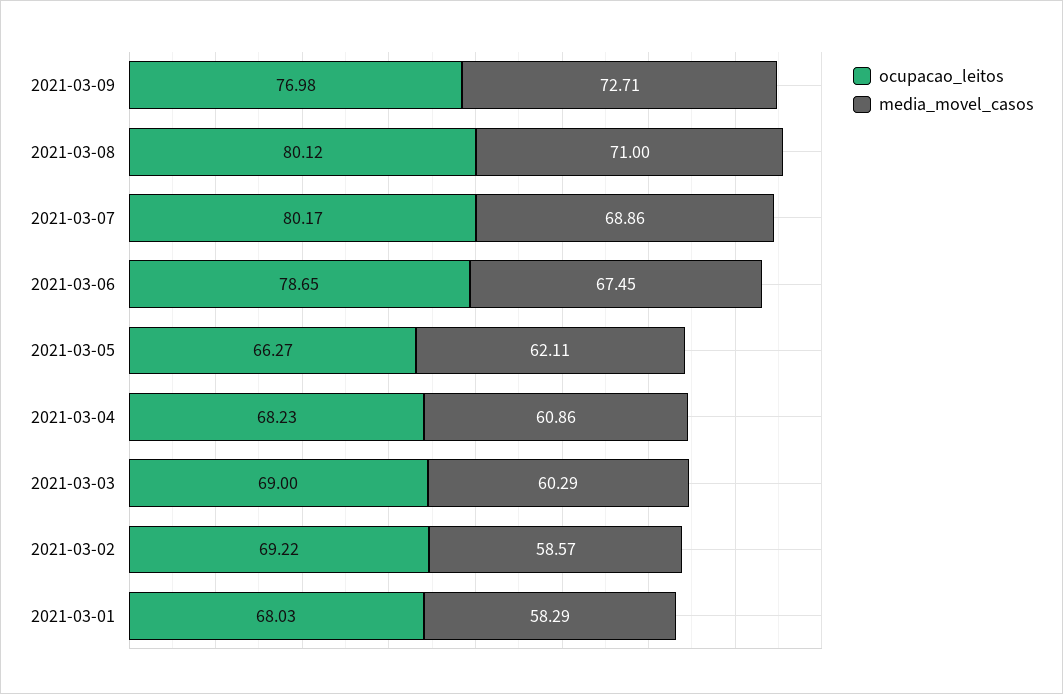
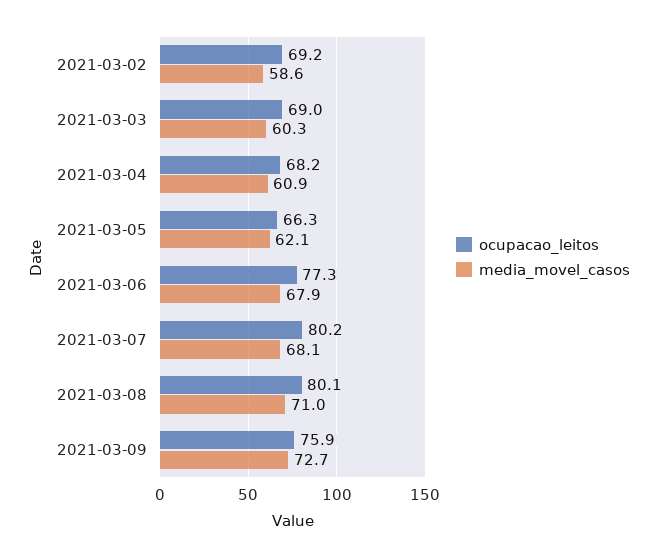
  {
    "ocupacao_leitos": {
-     "2021-03-09": 76.98,
+     "2021-03-09": 75.9,
      "2021-03-08": 80.12,
      "2021-03-07": 80.17,
-     "2021-03-06": 78.65,
+     "2021-03-06": 77.3,
      "2021-03-05": 66.27,
      "2021-03-04": 68.23,
      "2021-03-03": 69,
-     "2021-03-02": 69.22,
+     "2021-03-02": 69.22
-     "2021-03-01": 68.03
    },
    "media_movel_casos": {
      "2021-03-09": 72.71,
      "2021-03-08": 71,
-     "2021-03-07": 68.86,
+     "2021-03-07": 68.1,
-     "2021-03-06": 67.45,
+     "2021-03-06": 67.9,
      "2021-03-05": 62.11,
      "2021-03-04": 60.86,
      "2021-03-03": 60.29,
-     "2021-03-02": 58.57,
+     "2021-03-02": 58.57
-     "2021-03-01": 58.29
    }
  }

